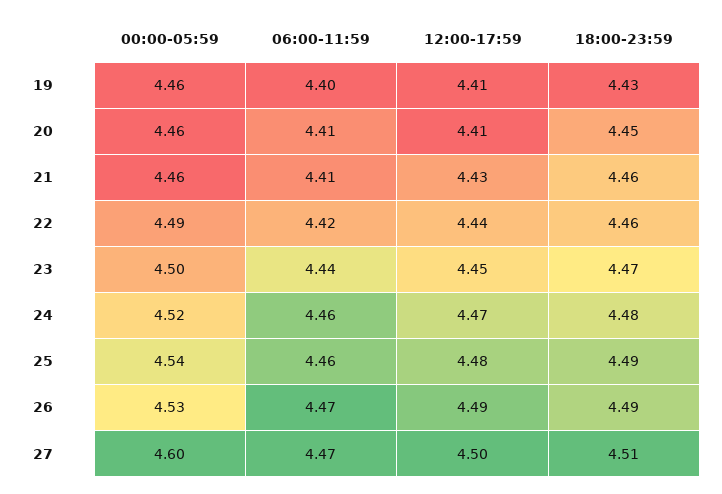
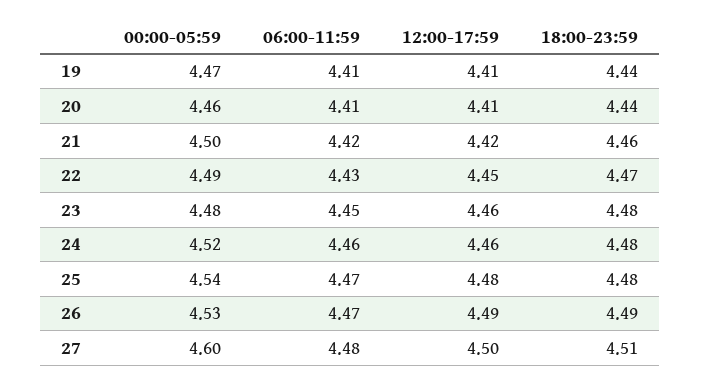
  {
    "00:00-05:59": {
-     "19": 4.46,
+     "19": 4.47,
      "20": 4.46,
-     "21": 4.46,
+     "21": 4.5,
      "22": 4.49,
-     "23": 4.5,
+     "23": 4.48,
      "24": 4.52,
      "25": 4.54,
      "26": 4.53,
      "27": 4.6
    },
    "06:00-11:59": {
-     "19": 4.4,
+     "19": 4.41,
      "20": 4.41,
-     "21": 4.41,
+     "21": 4.42,
-     "22": 4.42,
+     "22": 4.43,
-     "23": 4.44,
+     "23": 4.45,
      "24": 4.46,
-     "25": 4.46,
+     "25": 4.47,
      "26": 4.47,
-     "27": 4.47
+     "27": 4.48
    },
    "12:00-17:59": {
      "19": 4.41,
      "20": 4.41,
-     "21": 4.43,
+     "21": 4.42,
-     "22": 4.44,
+     "22": 4.45,
-     "23": 4.45,
+     "23": 4.46,
-     "24": 4.47,
+     "24": 4.46,
      "25": 4.48,
      "26": 4.49,
      "27": 4.5
    },
    "18:00-23:59": {
-     "19": 4.43,
+     "19": 4.44,
-     "20": 4.45,
+     "20": 4.44,
      "21": 4.46,
-     "22": 4.46,
+     "22": 4.47,
-     "23": 4.47,
+     "23": 4.48,
      "24": 4.48,
-     "25": 4.49,
+     "25": 4.48,
      "26": 4.49,
      "27": 4.51
    }
  }

